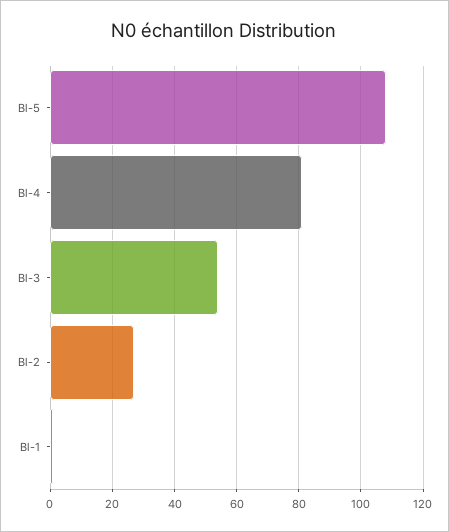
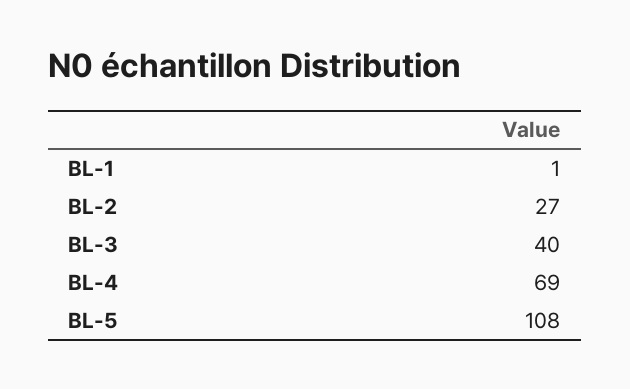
  {
    "Bl-5": 108,
-   "Bl-4": 80,
+   "Bl-4": 69,
-   "Bl-3": 55,
+   "Bl-3": 40,
    "Bl-2": 27,
    "Bl-1": 1
  }

